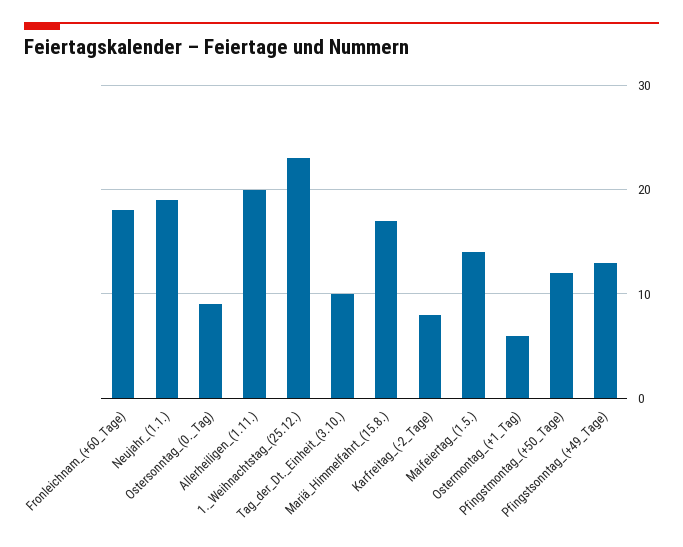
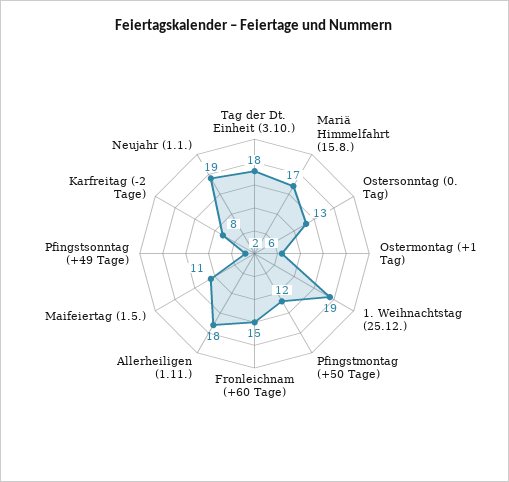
  {
-   "Fronleichnam_(+60_Tage)": 18,
+   "Fronleichnam_(+60_Tage)": 15,
    "Neujahr_(1.1.)": 19,
-   "Ostersonntag_(0._Tag)": 9,
+   "Ostersonntag_(0._Tag)": 13,
-   "Allerheiligen_(1.11.)": 20,
+   "Allerheiligen_(1.11.)": 18,
-   "1._Weihnachtstag_(25.12.)": 23,
+   "1._Weihnachtstag_(25.12.)": 19,
-   "Tag_der_Dt._Einheit_(3.10.)": 10,
+   "Tag_der_Dt._Einheit_(3.10.)": 18,
    "Mariä_Himmelfahrt_(15.8.)": 17,
    "Karfreitag_(-2_Tage)": 8,
-   "Maifeiertag_(1.5.)": 14,
+   "Maifeiertag_(1.5.)": 11,
    "Ostermontag_(+1_Tag)": 6,
    "Pfingstmontag_(+50_Tage)": 12,
-   "Pfingstsonntag_(+49_Tage)": 13
+   "Pfingstsonntag_(+49_Tage)": 2
  }

